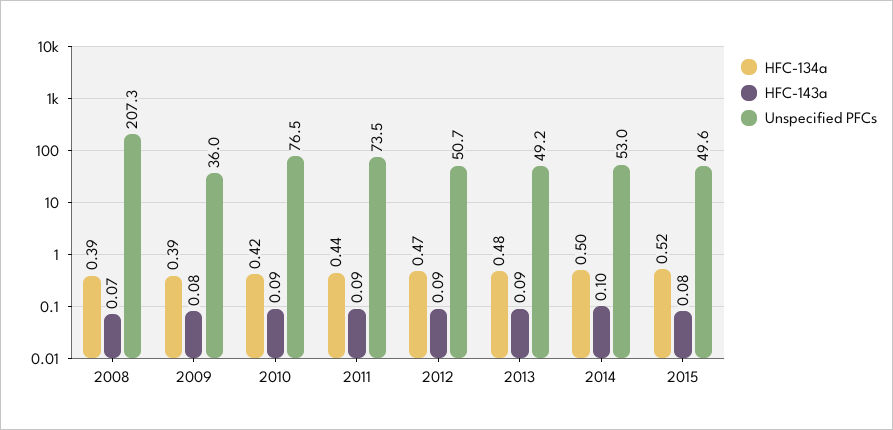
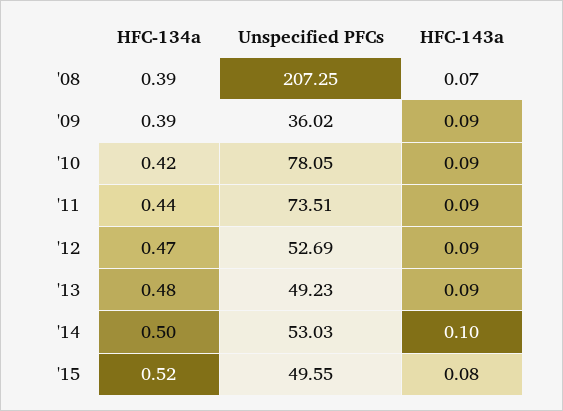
  {
    "HFC-134a": {
      "2008": 0.39,
      "2009": 0.39,
      "2010": 0.42,
      "2011": 0.44,
      "2012": 0.47,
      "2013": 0.48,
      "2014": 0.5,
      "2015": 0.52
    },
    "HFC-143a": {
      "2008": 0.07,
-     "2009": 0.08,
+     "2009": 0.09,
      "2010": 0.09,
      "2011": 0.09,
      "2012": 0.09,
      "2013": 0.09,
      "2014": 0.1,
      "2015": 0.08
    },
    "Unspecified PFCs": {
      "2008": 207.25,
      "2009": 36.02,
-     "2010": 76.5,
+     "2010": 78.05,
      "2011": 73.51,
-     "2012": 50.7,
+     "2012": 52.69,
      "2013": 49.23,
      "2014": 53.03,
      "2015": 49.55
    }
  }

